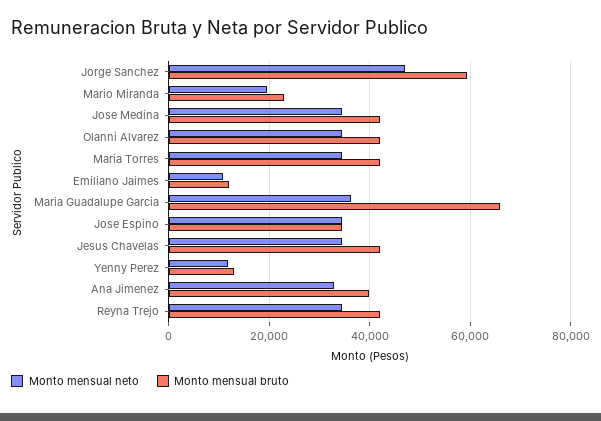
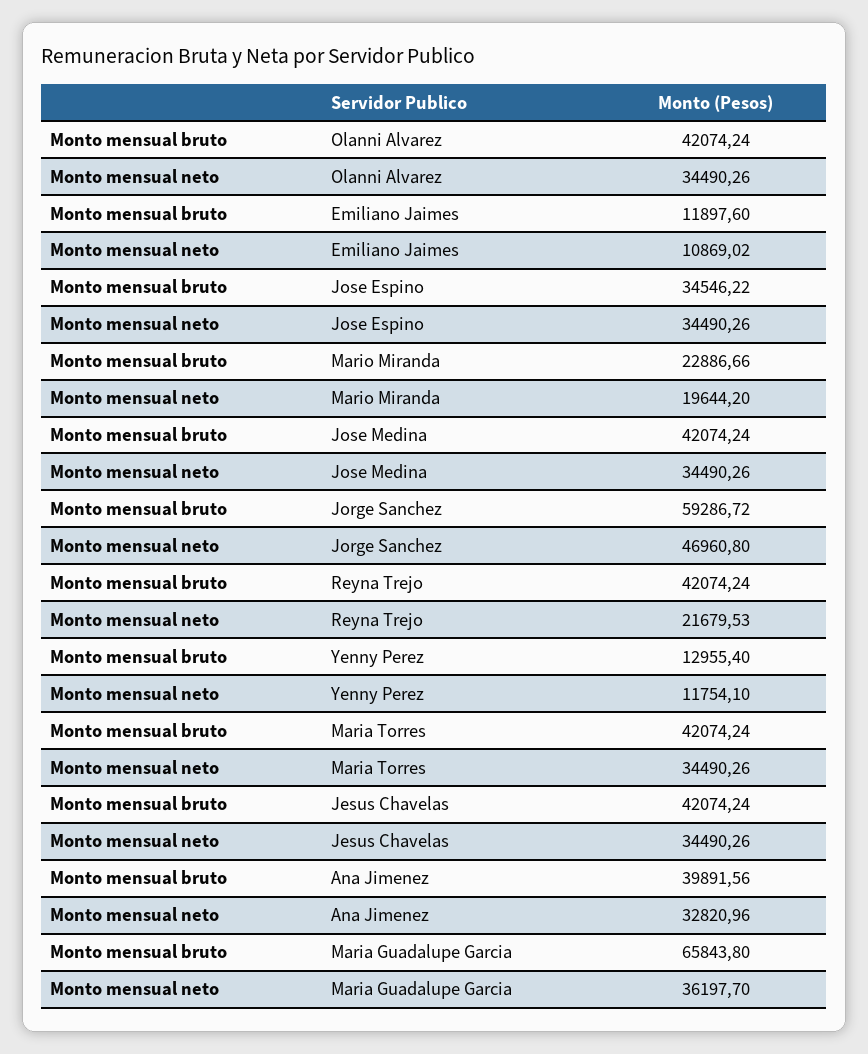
  {
    "Monto mensual neto": {
      "Jorge Sanchez": 46960.8,
      "Mario Miranda": 19644.2,
      "Jose Medina": 34490.26,
      "Olanni Alvarez": 34490.26,
      "Maria Torres": 34490.26,
      "Emiliano Jaimes": 10869.02,
      "Maria Guadalupe Garcia": 36197.7,
      "Jose Espino": 34490.26,
      "Jesus Chavelas": 34490.26,
      "Yenny Perez": 11754.1,
      "Ana Jimenez": 32820.96,
-     "Reyna Trejo": 34000
+     "Reyna Trejo": 21679.53
    },
    "Monto mensual bruto": {
      "Jorge Sanchez": 59286.72,
      "Mario Miranda": 22886.66,
      "Jose Medina": 42074.24,
      "Olanni Alvarez": 42074.24,
      "Maria Torres": 42074.24,
      "Emiliano Jaimes": 11897.6,
      "Maria Guadalupe Garcia": 65843.8,
      "Jose Espino": 34546.22,
      "Jesus Chavelas": 42074.24,
      "Yenny Perez": 12955.4,
      "Ana Jimenez": 39891.56,
      "Reyna Trejo": 42074.24
    }
  }

